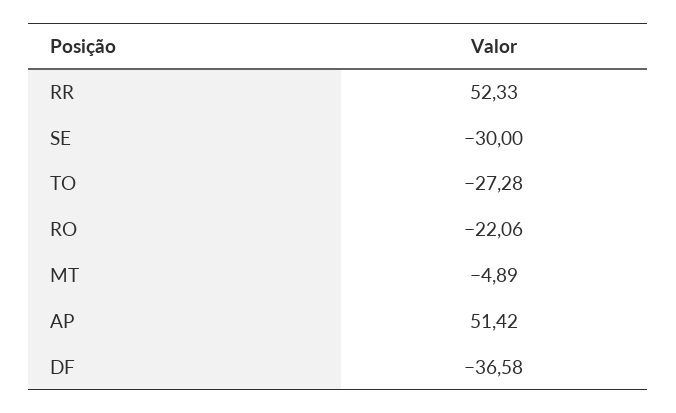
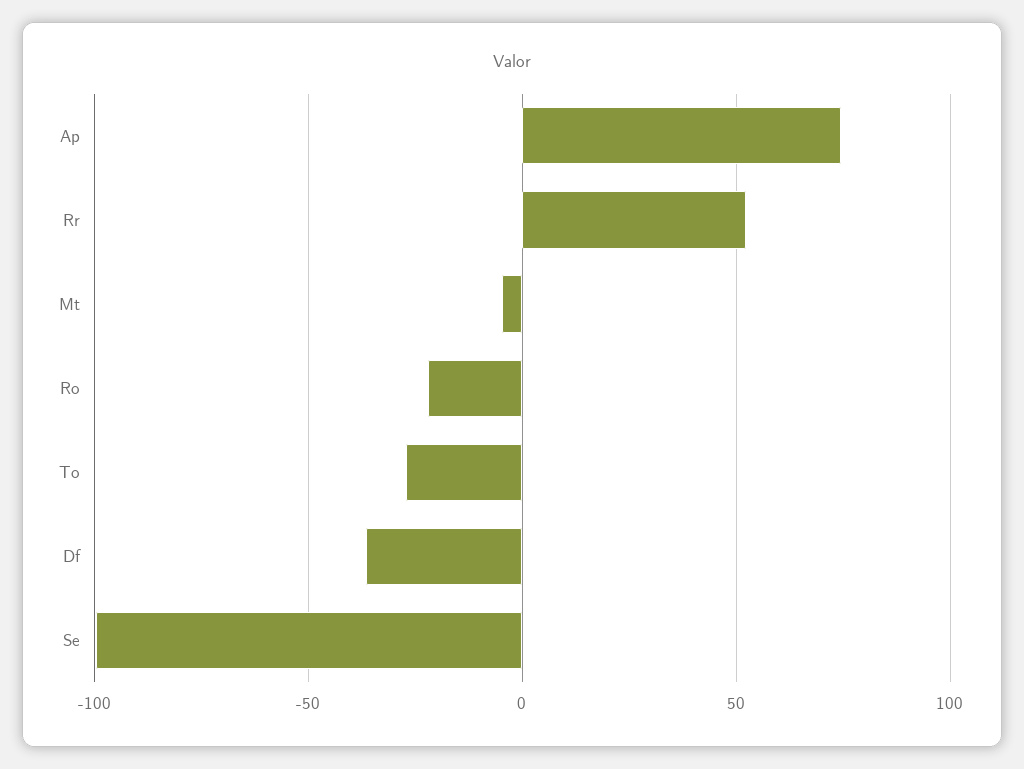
  {
    "RR": 52.33,
-   "SE": -30,
+   "SE": -100,
    "TO": -27.28,
    "RO": -22.06,
    "MT": -4.89,
-   "AP": 51.42,
+   "AP": 75,
    "DF": -36.58
  }

